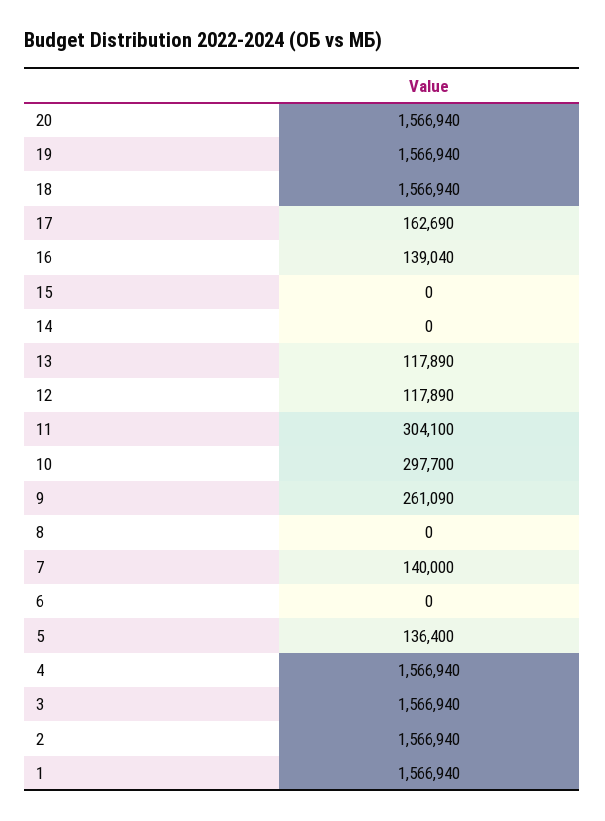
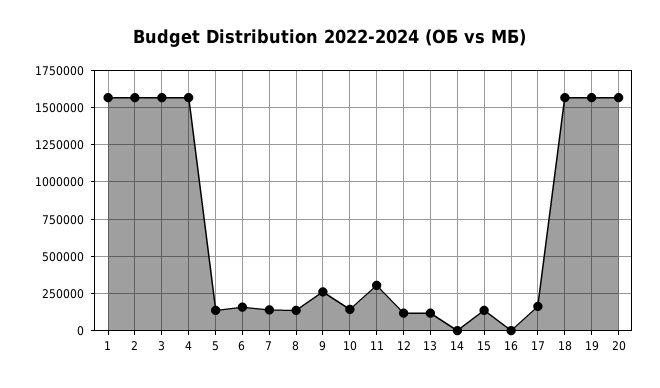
  {
    "20": 1566940,
    "19": 1566940,
    "18": 1566940,
    "17": 162690,
-   "16": 139040,
+   "16": 0,
-   "15": 0,
+   "15": 150000,
    "14": 0,
    "13": 117890,
    "12": 117890,
    "11": 304100,
-   "10": 297700,
+   "10": 150000,
    "9": 261090,
-   "8": 0,
+   "8": 150000,
    "7": 140000,
-   "6": 0,
+   "6": 150000,
    "5": 136400,
    "4": 1566940,
    "3": 1566940,
    "2": 1566940,
    "1": 1566940
  }

